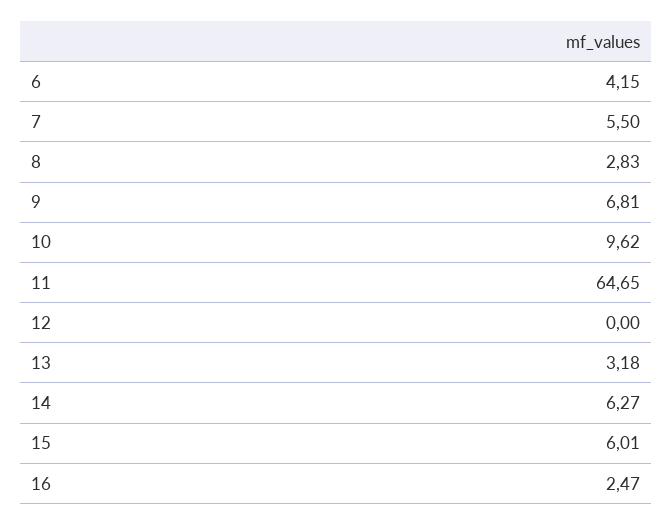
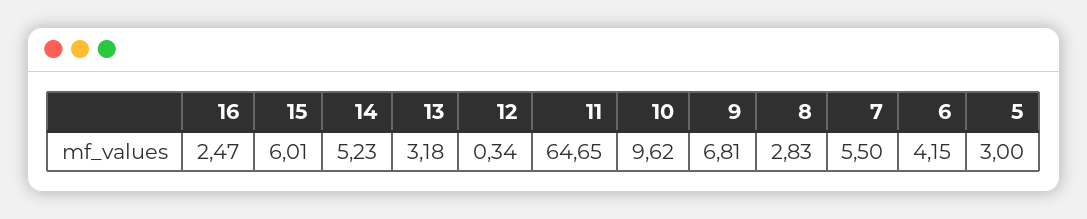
  {
    "6": 4.15,
    "7": 5.5,
    "8": 2.83,
    "9": 6.81,
    "10": 9.62,
    "11": 64.65,
-   "12": 0,
+   "12": 0.34,
    "13": 3.18,
-   "14": 6.27,
+   "14": 5.23,
    "15": 6.01,
-   "16": 2.47
+   "16": 2.47,
+   "5": 3
  }

